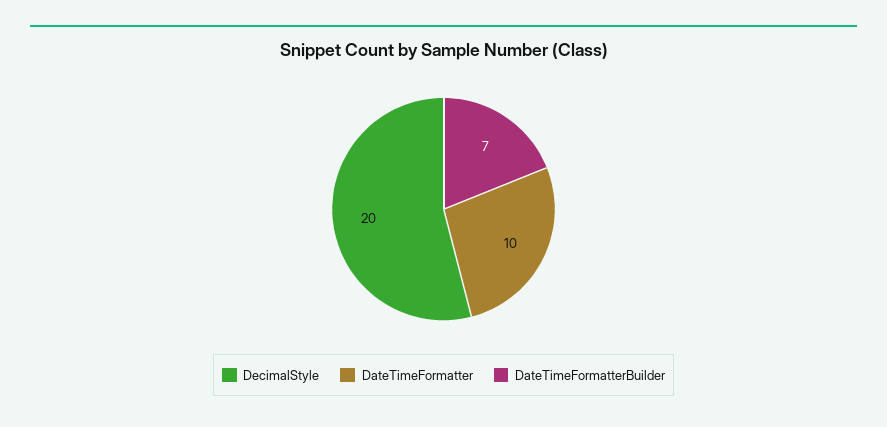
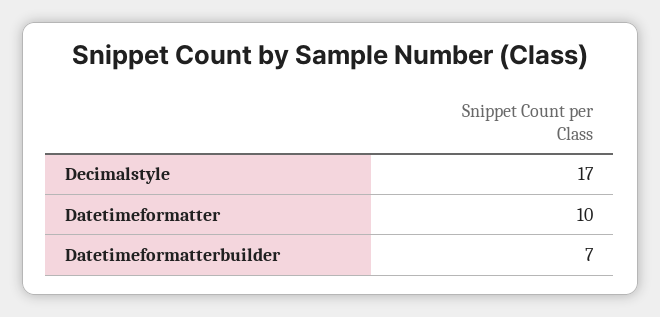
  {
-   "DecimalStyle": 20,
+   "DecimalStyle": 17,
    "DateTimeFormatter": 10,
    "DateTimeFormatterBuilder": 7
  }

